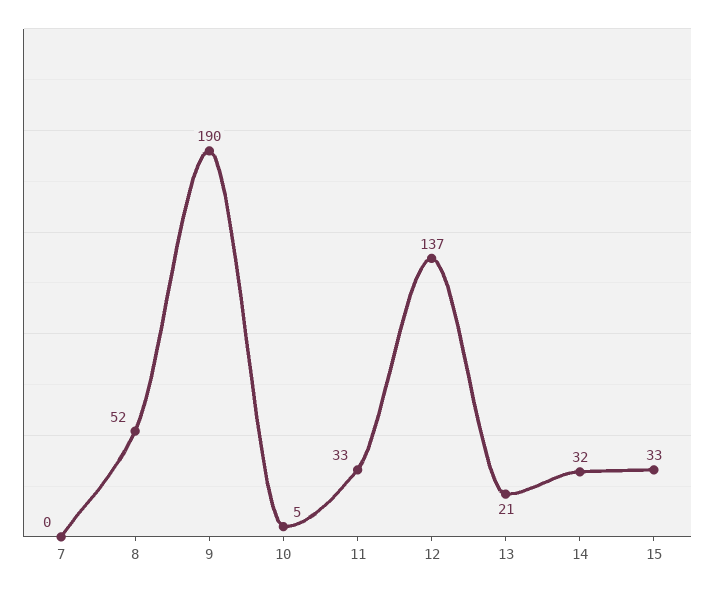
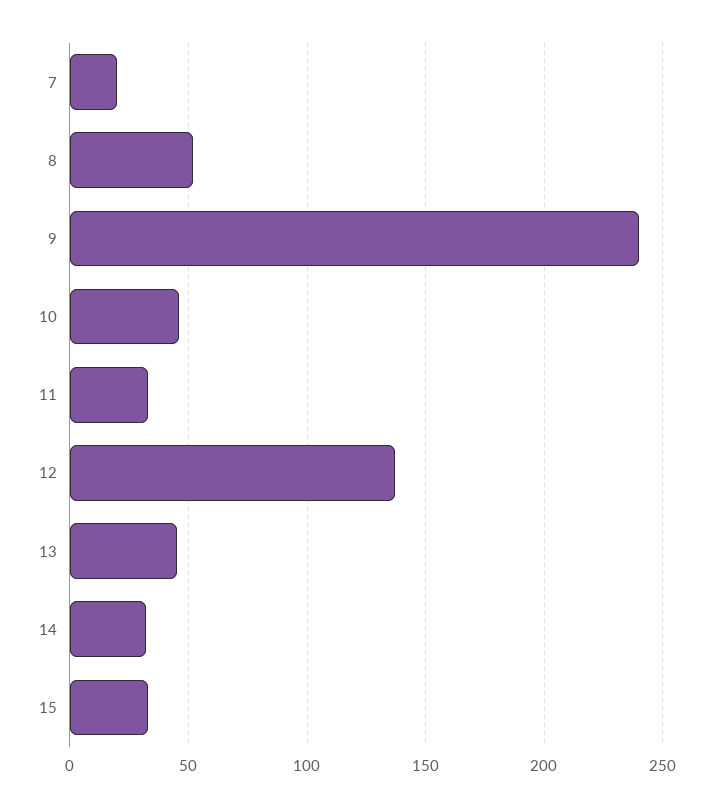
  {
-   "7": 0,
+   "7": 20,
    "8": 52,
-   "9": 190,
+   "9": 240,
-   "10": 5,
+   "10": 45,
    "11": 33,
    "12": 137,
-   "13": 21,
+   "13": 45,
    "14": 32,
    "15": 33
  }

